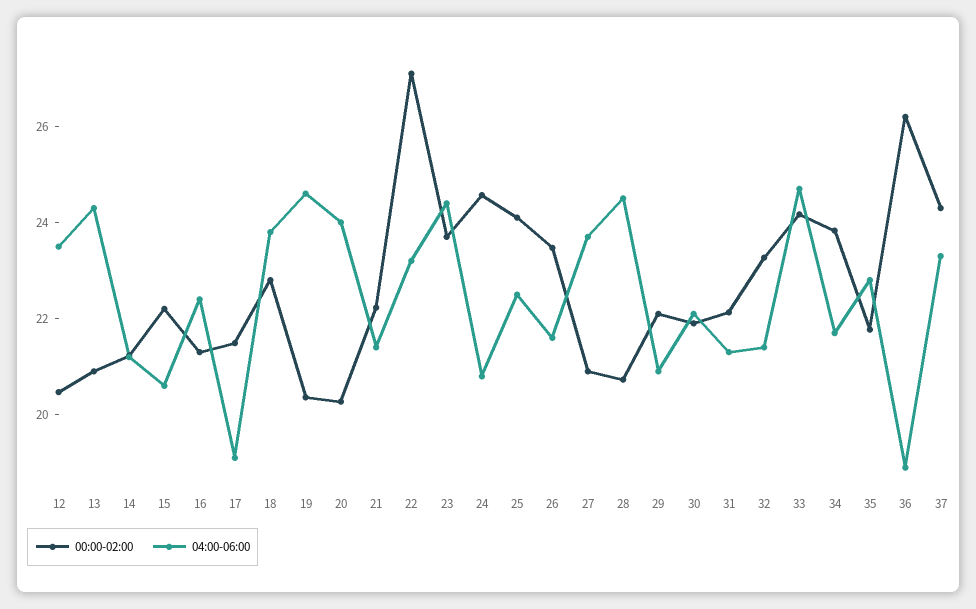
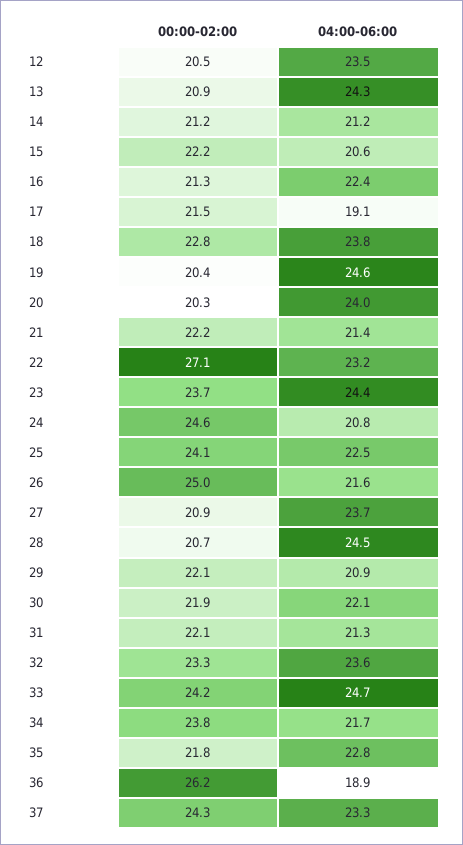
  {
    "00:00-02:00": {
      "12": 20.5,
      "13": 20.9,
      "14": 21.2,
      "15": 22.2,
      "16": 21.3,
      "17": 21.5,
      "18": 22.8,
      "19": 20.4,
      "20": 20.3,
      "21": 22.2,
      "22": 27.1,
      "23": 23.7,
      "24": 24.6,
      "25": 24.1,
-     "26": 23.5,
+     "26": 25,
      "27": 20.9,
      "28": 20.7,
      "29": 22.1,
      "30": 21.9,
      "31": 22.1,
      "32": 23.3,
      "33": 24.2,
      "34": 23.8,
      "35": 21.8,
      "36": 26.2,
      "37": 24.3
    },
    "04:00-06:00": {
      "12": 23.5,
      "13": 24.3,
      "14": 21.2,
      "15": 20.6,
      "16": 22.4,
      "17": 19.1,
      "18": 23.8,
      "19": 24.6,
      "20": 24,
      "21": 21.4,
      "22": 23.2,
      "23": 24.4,
      "24": 20.8,
      "25": 22.5,
      "26": 21.6,
      "27": 23.7,
      "28": 24.5,
      "29": 20.9,
      "30": 22.1,
      "31": 21.3,
-     "32": 21.5,
+     "32": 23.6,
      "33": 24.7,
      "34": 21.7,
      "35": 22.8,
      "36": 18.9,
      "37": 23.3
    }
  }

